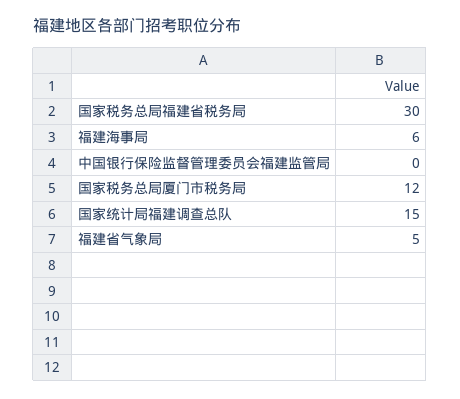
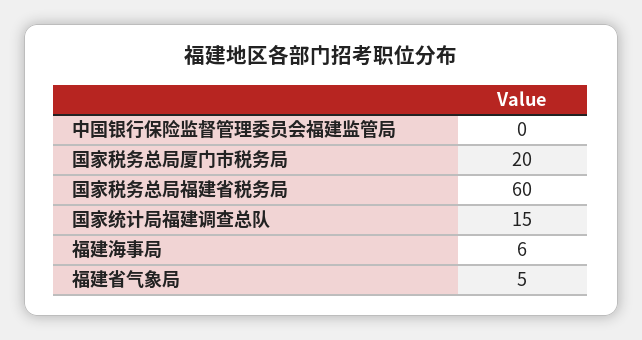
  {
-   "国家税务总局福建省税务局": 30,
+   "国家税务总局福建省税务局": 60,
    "福建海事局": 6,
    "中国银行保险监督管理委员会福建监管局": 0,
-   "国家税务总局厦门市税务局": 12,
+   "国家税务总局厦门市税务局": 20,
    "国家统计局福建调查总队": 15,
    "福建省气象局": 5
  }

